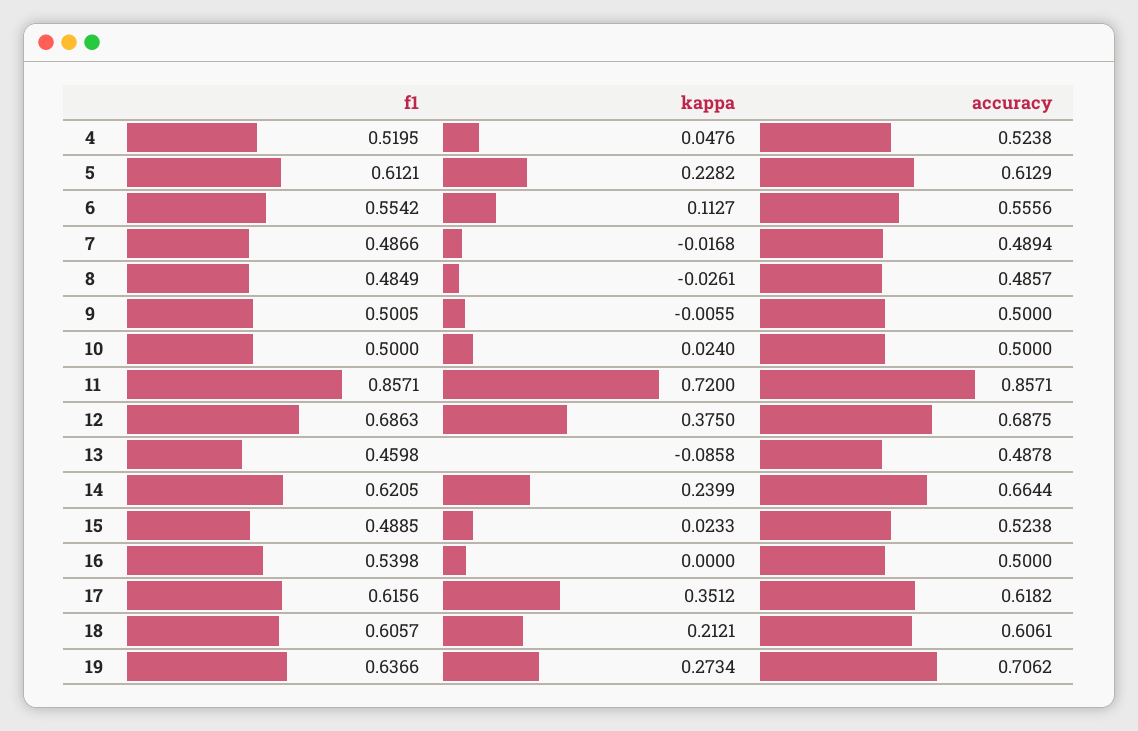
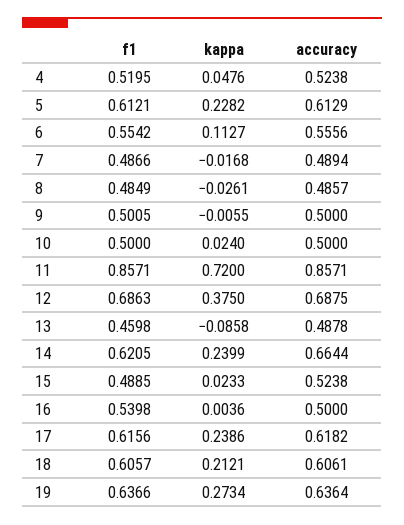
  {
    "f1": {
      "4": 0.5195,
      "5": 0.6121,
      "6": 0.5542,
      "7": 0.4866,
      "8": 0.4849,
      "9": 0.5005,
      "10": 0.5,
      "11": 0.8571,
      "12": 0.6863,
      "13": 0.4598,
      "14": 0.6205,
      "15": 0.4885,
      "16": 0.5398,
      "17": 0.6156,
      "18": 0.6057,
      "19": 0.6366
    },
    "kappa": {
      "4": 0.0476,
      "5": 0.2282,
      "6": 0.1127,
      "7": -0.0168,
      "8": -0.0261,
      "9": -0.0055,
      "10": 0.024,
      "11": 0.72,
      "12": 0.375,
      "13": -0.0858,
      "14": 0.2399,
      "15": 0.0233,
-     "16": 0,
+     "16": 0.0036,
-     "17": 0.3512,
+     "17": 0.2386,
      "18": 0.2121,
      "19": 0.2734
    },
    "accuracy": {
      "4": 0.5238,
      "5": 0.6129,
      "6": 0.5556,
      "7": 0.4894,
      "8": 0.4857,
      "9": 0.5,
      "10": 0.5,
      "11": 0.8571,
      "12": 0.6875,
      "13": 0.4878,
      "14": 0.6644,
      "15": 0.5238,
      "16": 0.5,
      "17": 0.6182,
      "18": 0.6061,
-     "19": 0.7062
+     "19": 0.6364
    }
  }

